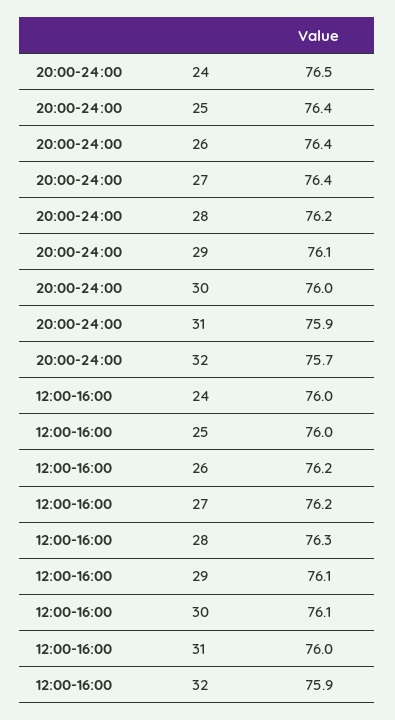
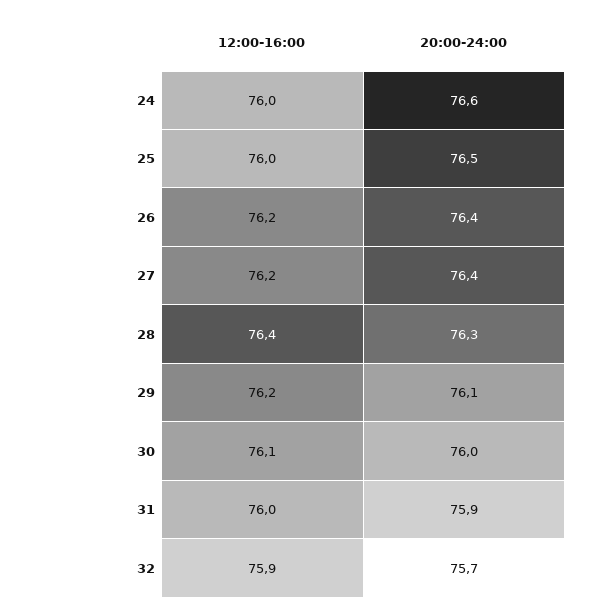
  {
    "20:00-24:00": {
-     "24": 76.5,
+     "24": 76.6,
-     "25": 76.4,
+     "25": 76.5,
      "26": 76.4,
      "27": 76.4,
-     "28": 76.2,
+     "28": 76.3,
      "29": 76.1,
      "30": 76,
      "31": 75.9,
      "32": 75.7
    },
    "12:00-16:00": {
      "24": 76,
      "25": 76,
      "26": 76.2,
      "27": 76.2,
-     "28": 76.3,
+     "28": 76.4,
-     "29": 76.1,
+     "29": 76.2,
      "30": 76.1,
      "31": 76,
      "32": 75.9
    }
  }

